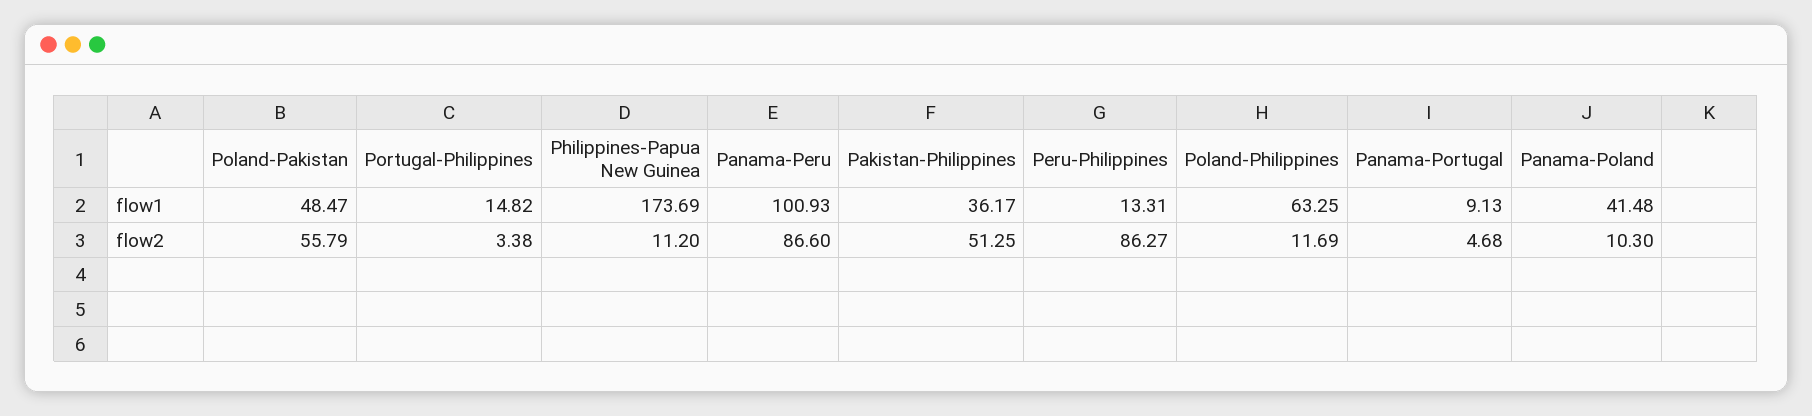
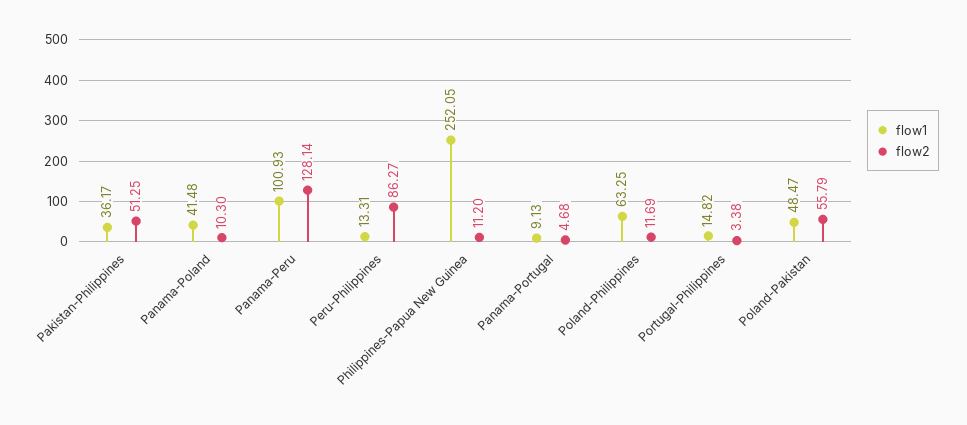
  {
    "flow1": {
      "Poland-Pakistan": 48.47,
      "Portugal-Philippines": 14.82,
-     "Philippines-Papua New Guinea": 173.69,
+     "Philippines-Papua New Guinea": 252.05,
      "Panama-Peru": 100.93,
      "Pakistan-Philippines": 36.17,
      "Peru-Philippines": 13.31,
      "Poland-Philippines": 63.25,
      "Panama-Portugal": 9.13,
      "Panama-Poland": 41.48
    },
    "flow2": {
      "Poland-Pakistan": 55.79,
      "Portugal-Philippines": 3.38,
      "Philippines-Papua New Guinea": 11.2,
-     "Panama-Peru": 86.6,
+     "Panama-Peru": 128.14,
      "Pakistan-Philippines": 51.25,
      "Peru-Philippines": 86.27,
      "Poland-Philippines": 11.69,
      "Panama-Portugal": 4.68,
      "Panama-Poland": 10.3
    }
  }

